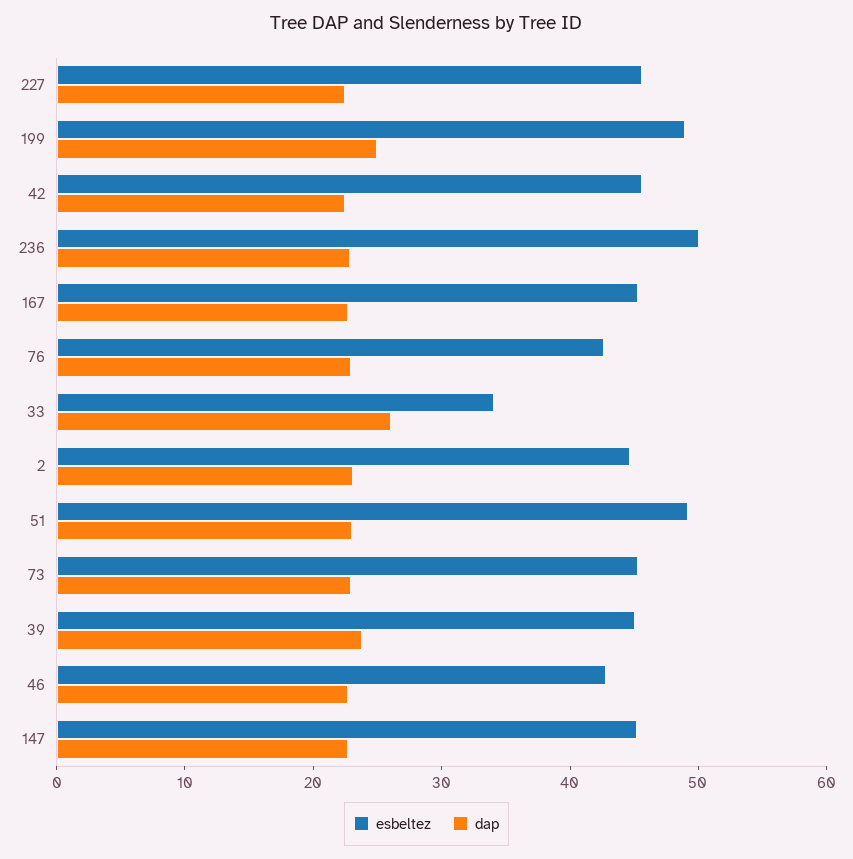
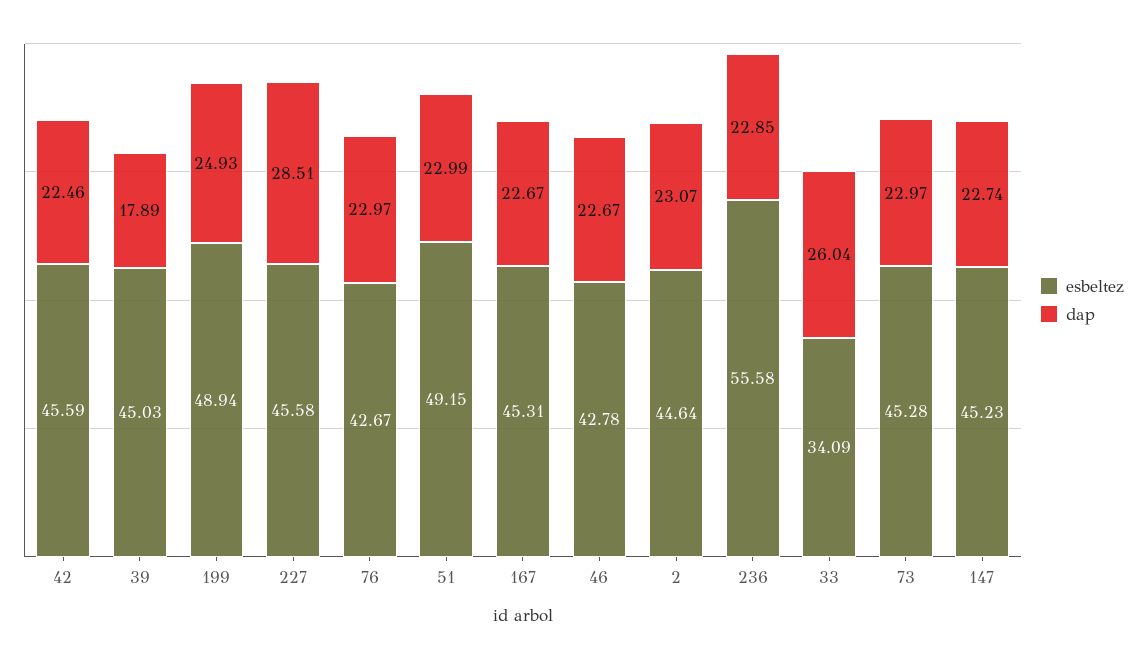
  {
    "esbeltez": {
      "227": 45.58,
      "199": 48.94,
      "42": 45.59,
-     "236": 50,
+     "236": 55.58,
      "167": 45.31,
      "76": 42.67,
      "33": 34.09,
      "2": 44.64,
      "51": 49.15,
      "73": 45.28,
      "39": 45.03,
      "46": 42.78,
      "147": 45.23
    },
    "dap": {
-     "227": 22,
+     "227": 28.51,
      "199": 24.93,
      "42": 22.46,
      "236": 22.85,
      "167": 22.67,
      "76": 22.97,
      "33": 26.04,
      "2": 23.07,
      "51": 22.99,
      "73": 22.97,
-     "39": 24,
+     "39": 17.89,
      "46": 22.67,
      "147": 22.74
    }
  }

